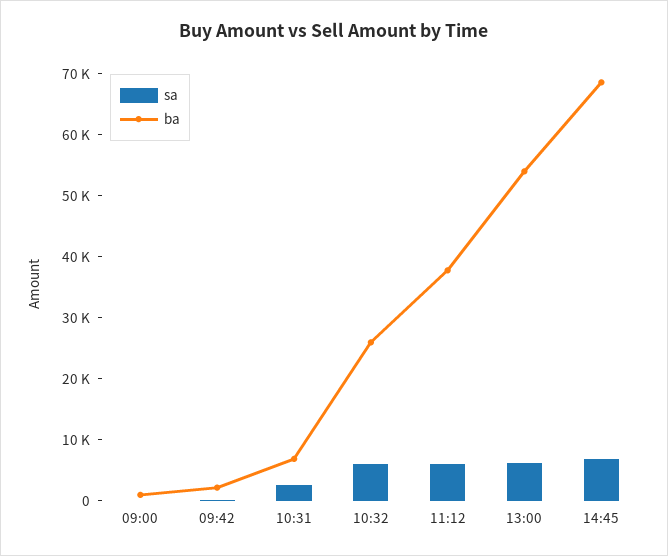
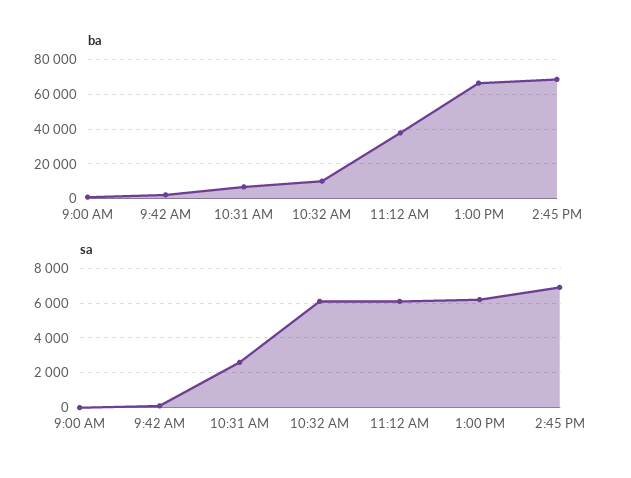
  {
    "sa": {
      "09:00": 0,
      "09:42": 0,
      "10:31": 2500,
      "10:32": 6000,
      "11:12": 6000,
      "13:00": 6000,
      "14:45": 7000
    },
    "ba": {
      "09:00": 2000,
      "09:42": 2000,
      "10:31": 6000,
-     "10:32": 26000,
+     "10:32": 10000,
      "11:12": 38000,
-     "13:00": 54000,
+     "13:00": 65000,
      "14:45": 68000
    }
  }

